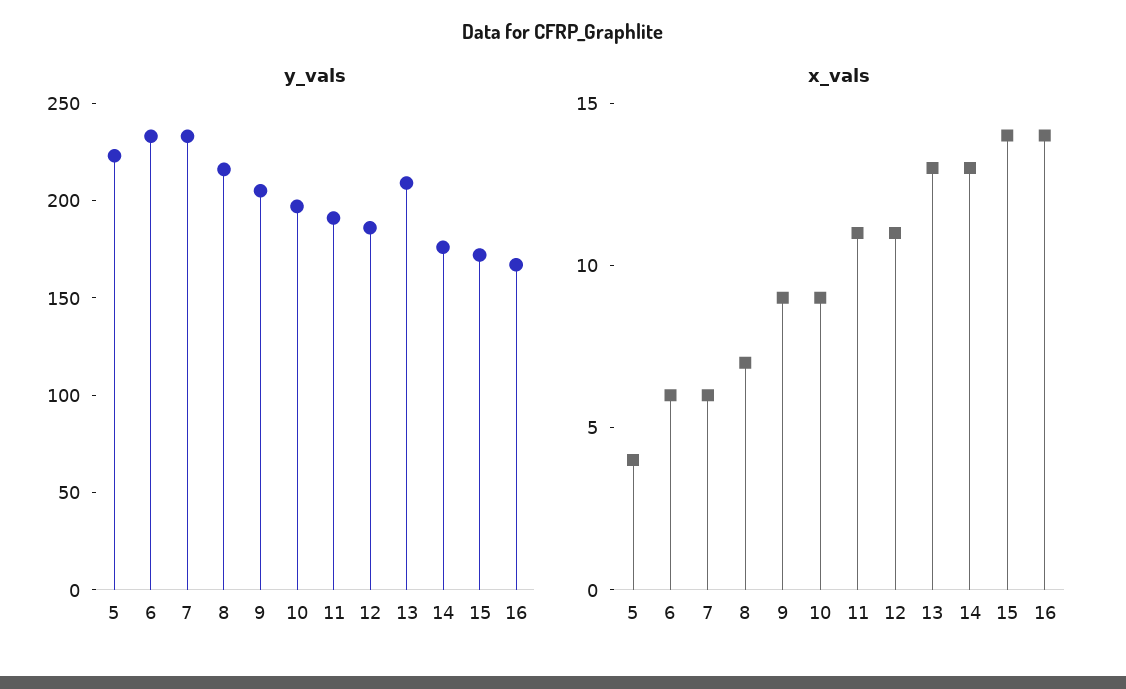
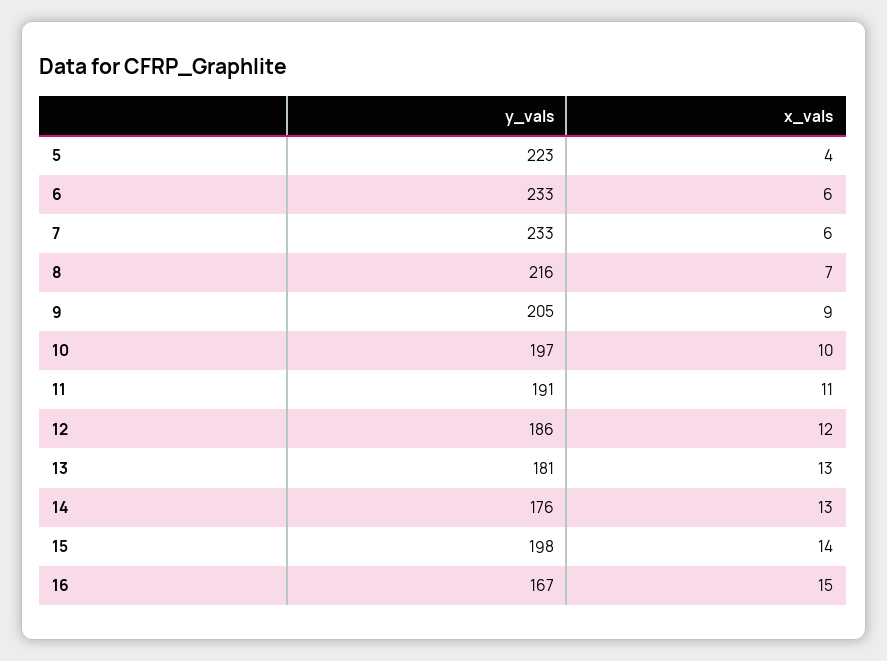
  {
    "y_vals": {
      "5": 223,
      "6": 233,
      "7": 233,
      "8": 216,
      "9": 205,
      "10": 197,
      "11": 191,
      "12": 186,
-     "13": 210,
+     "13": 181,
      "14": 176,
-     "15": 170,
+     "15": 198,
      "16": 167
    },
    "x_vals": {
      "5": 4,
      "6": 6,
      "7": 6,
      "8": 7,
      "9": 9,
-     "10": 9,
+     "10": 10,
      "11": 11,
-     "12": 11,
+     "12": 12,
      "13": 13,
      "14": 13,
      "15": 14,
-     "16": 14
+     "16": 15
    }
  }

